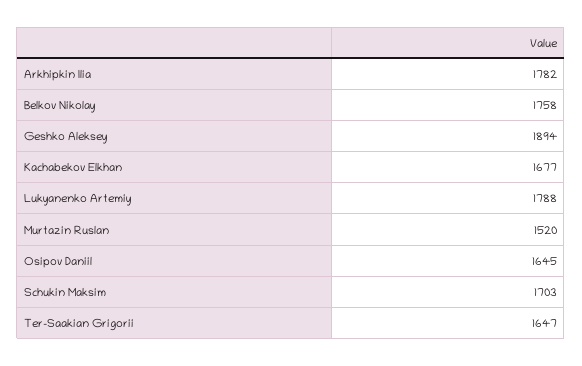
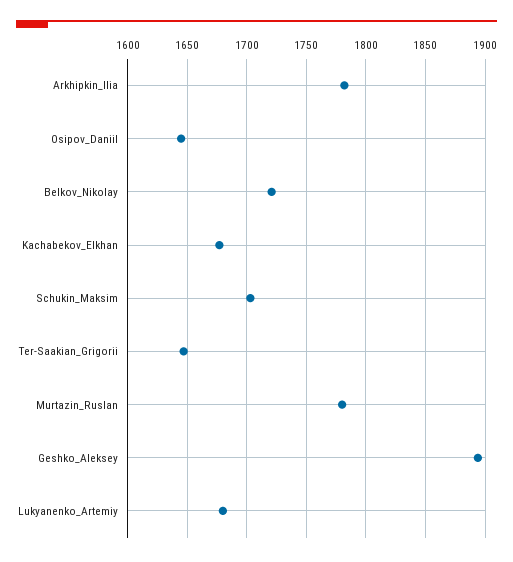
  {
    "Arkhipkin Ilia": 1782,
-   "Belkov Nikolay": 1758,
+   "Belkov Nikolay": 1720,
    "Geshko Aleksey": 1894,
    "Kachabekov Elkhan": 1677,
-   "Lukyanenko Artemiy": 1788,
+   "Lukyanenko Artemiy": 1680,
-   "Murtazin Ruslan": 1520,
+   "Murtazin Ruslan": 1780,
    "Osipov Daniil": 1645,
    "Schukin Maksim": 1703,
    "Ter-Saakian Grigorii": 1647
  }

